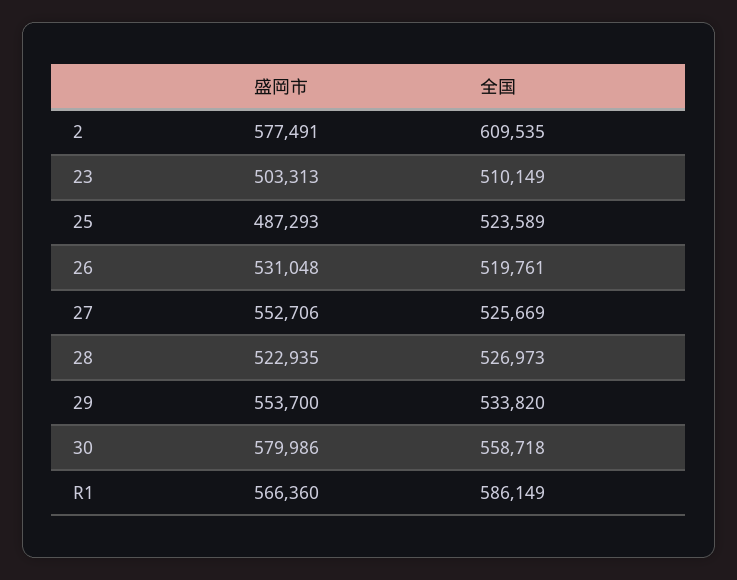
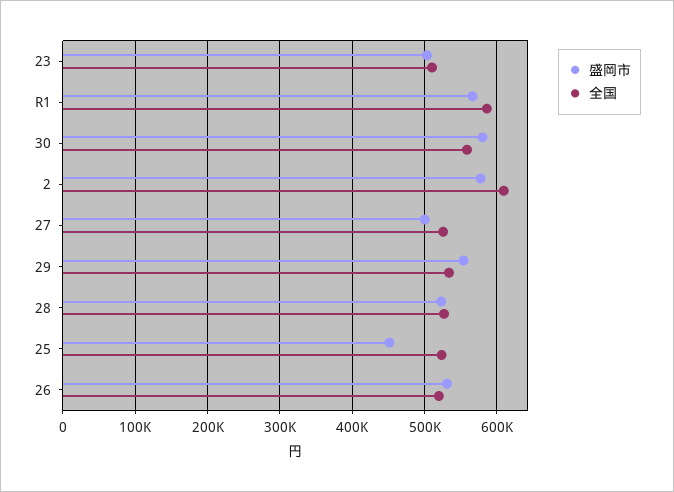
  {
    "盛岡市": {
      "2": 577491,
      "23": 503313,
-     "25": 487293,
+     "25": 450000,
      "26": 531048,
-     "27": 552706,
+     "27": 500000,
      "28": 522935,
      "29": 553700,
      "30": 579986,
      "R1": 566360
    },
    "全国": {
      "2": 609535,
      "23": 510149,
      "25": 523589,
      "26": 519761,
      "27": 525669,
      "28": 526973,
      "29": 533820,
      "30": 558718,
      "R1": 586149
    }
  }

